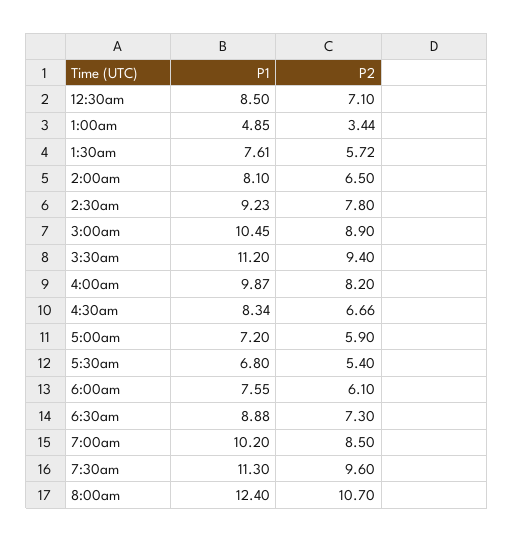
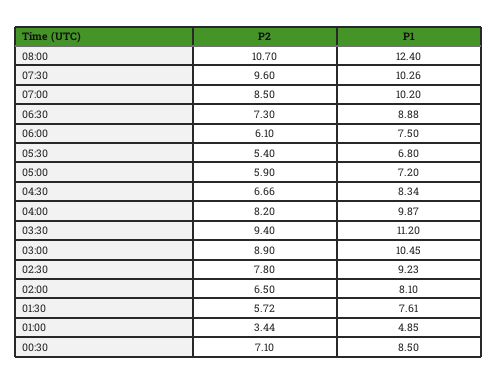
  {
    "P1": {
      "12:30am": 8.5,
      "1:00am": 4.85,
      "1:30am": 7.61,
      "2:00am": 8.1,
      "2:30am": 9.23,
      "3:00am": 10.45,
      "3:30am": 11.2,
      "4:00am": 9.87,
      "4:30am": 8.34,
      "5:00am": 7.2,
      "5:30am": 6.8,
-     "6:00am": 7.55,
+     "6:00am": 7.5,
      "6:30am": 8.88,
      "7:00am": 10.2,
-     "7:30am": 11.3,
+     "7:30am": 10.26,
      "8:00am": 12.4
    },
    "P2": {
      "12:30am": 7.1,
      "1:00am": 3.44,
      "1:30am": 5.72,
      "2:00am": 6.5,
      "2:30am": 7.8,
      "3:00am": 8.9,
      "3:30am": 9.4,
      "4:00am": 8.2,
      "4:30am": 6.66,
      "5:00am": 5.9,
      "5:30am": 5.4,
      "6:00am": 6.1,
      "6:30am": 7.3,
      "7:00am": 8.5,
      "7:30am": 9.6,
      "8:00am": 10.7
    }
  }

